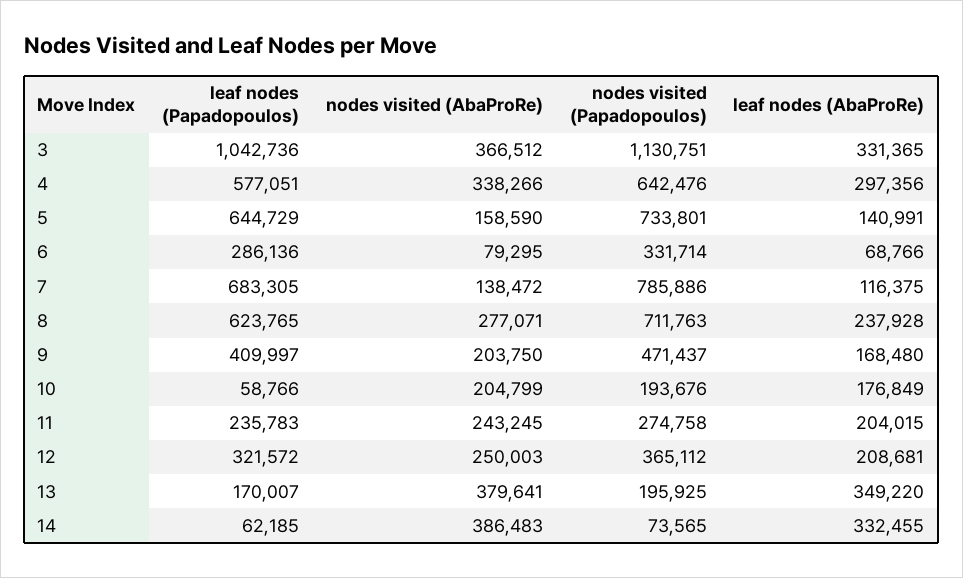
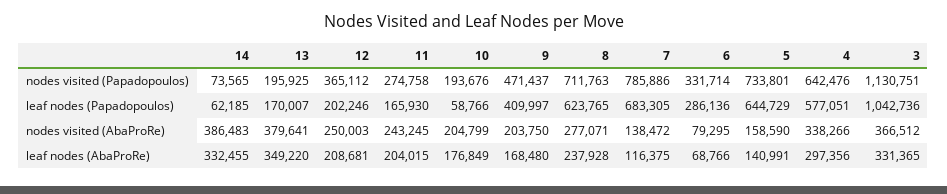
  {
    "leaf nodes (Papadopoulos)": {
      "3": 1042736,
      "4": 577051,
      "5": 644729,
      "6": 286136,
      "7": 683305,
      "8": 623765,
      "9": 409997,
      "10": 58766,
-     "11": 235783,
+     "11": 165930,
-     "12": 321572,
+     "12": 202246,
      "13": 170007,
      "14": 62185
    },
    "nodes visited (AbaProRe)": {
      "3": 366512,
      "4": 338266,
      "5": 158590,
      "6": 79295,
      "7": 138472,
      "8": 277071,
      "9": 203750,
      "10": 204799,
      "11": 243245,
      "12": 250003,
      "13": 379641,
      "14": 386483
    },
    "nodes visited (Papadopoulos)": {
      "3": 1130751,
      "4": 642476,
      "5": 733801,
      "6": 331714,
      "7": 785886,
      "8": 711763,
      "9": 471437,
      "10": 193676,
      "11": 274758,
      "12": 365112,
      "13": 195925,
      "14": 73565
    },
    "leaf nodes (AbaProRe)": {
      "3": 331365,
      "4": 297356,
      "5": 140991,
      "6": 68766,
      "7": 116375,
      "8": 237928,
      "9": 168480,
      "10": 176849,
      "11": 204015,
      "12": 208681,
      "13": 349220,
      "14": 332455
    }
  }

